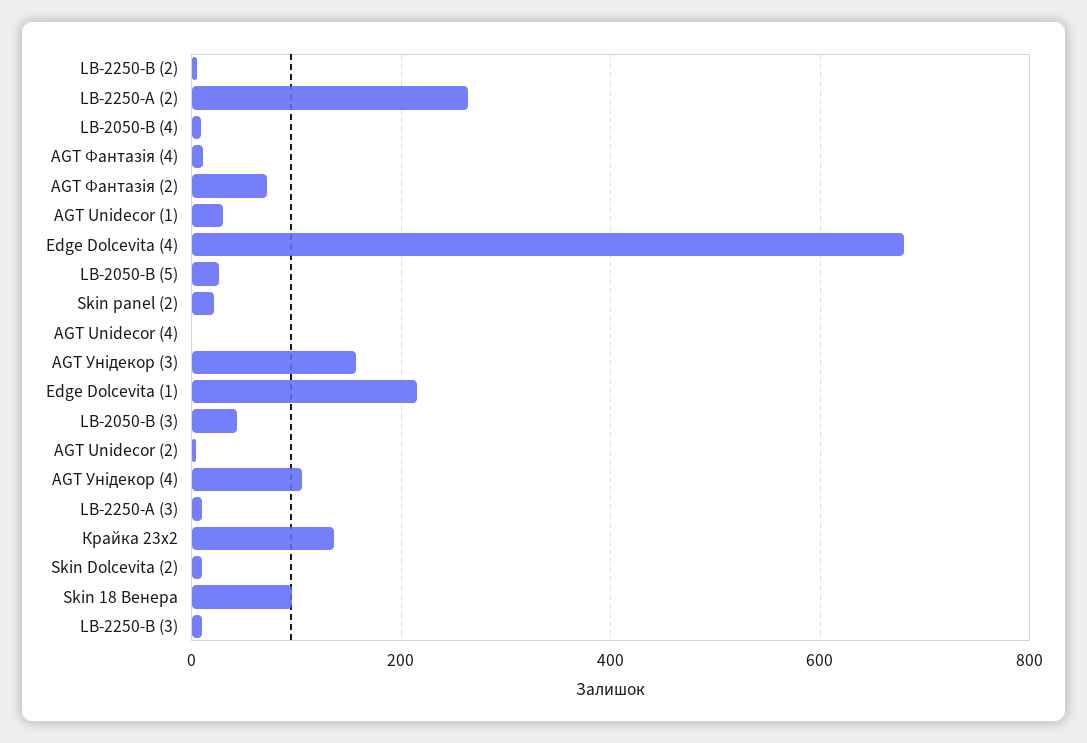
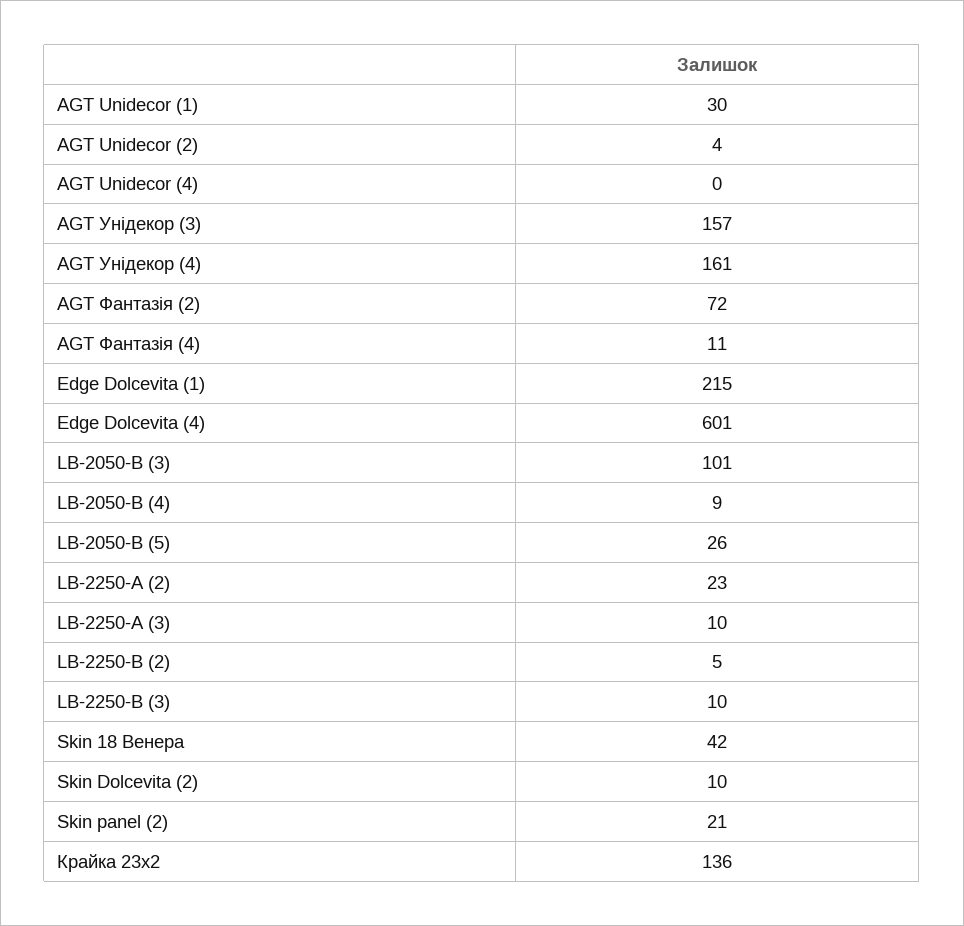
  {
    "LB-2250-В (2)": 5,
-   "LB-2250-А (2)": 260,
+   "LB-2250-А (2)": 23,
    "LB-2050-В (4)": 9,
    "AGT Фантазія (4)": 11,
    "AGT Фантазія (2)": 72,
    "AGT Unidecor (1)": 30,
-   "Edge Dolcevita (4)": 680,
+   "Edge Dolcevita (4)": 601,
    "LB-2050-В (5)": 26,
    "Skin panel (2)": 21,
    "AGT Unidecor (4)": 0,
    "AGT Унідекор (3)": 157,
    "Edge Dolcevita (1)": 215,
-   "LB-2050-В (3)": 40,
+   "LB-2050-В (3)": 101,
    "AGT Unidecor (2)": 4,
-   "AGT Унідекор (4)": 100,
+   "AGT Унідекор (4)": 161,
    "LB-2250-А (3)": 10,
    "Крайка 23x2": 136,
    "Skin Dolcevita (2)": 10,
-   "Skin 18 Венера": 100,
+   "Skin 18 Венера": 42,
    "LB-2250-В (3)": 10
  }

